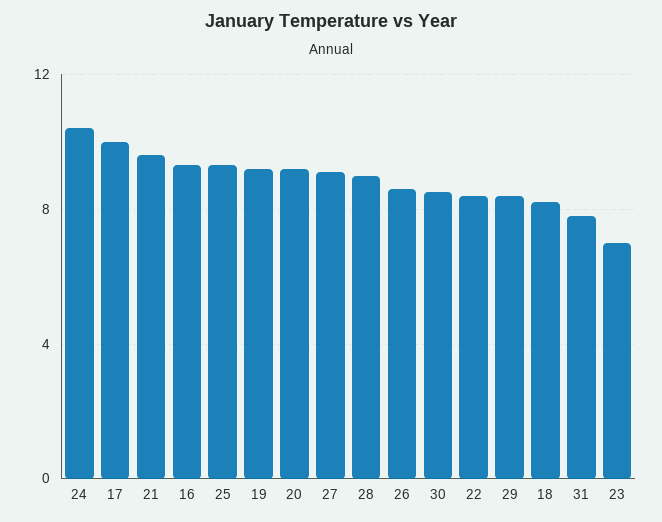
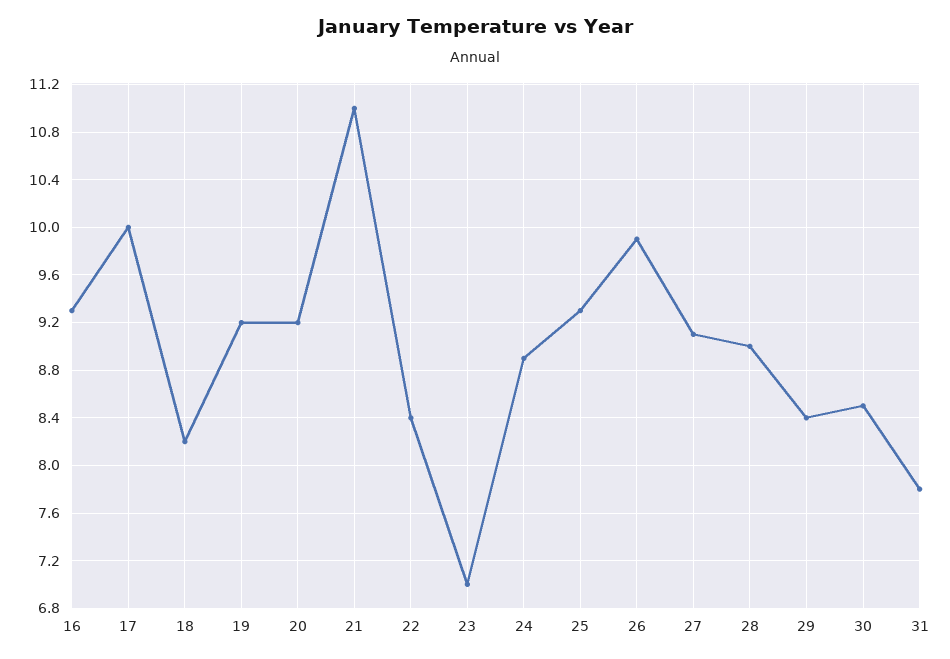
  {
-   "24": 10.5,
+   "24": 8.9,
    "17": 10,
-   "21": 9.5,
+   "21": 11,
    "16": 9.3,
    "25": 9.3,
    "19": 9.2,
    "20": 9.2,
    "27": 9.1,
    "28": 9,
-   "26": 8.5,
+   "26": 9.9,
    "30": 8.5,
    "22": 8.4,
    "29": 8.4,
    "18": 8.2,
    "31": 7.8,
    "23": 7
  }

